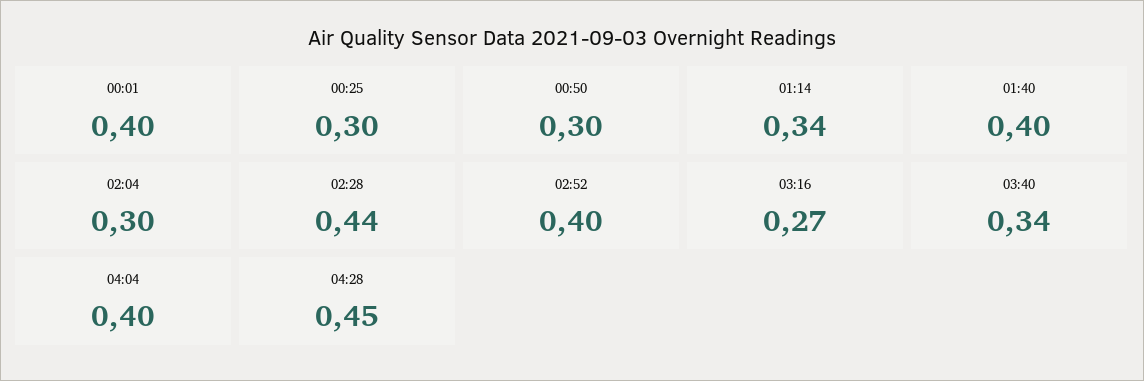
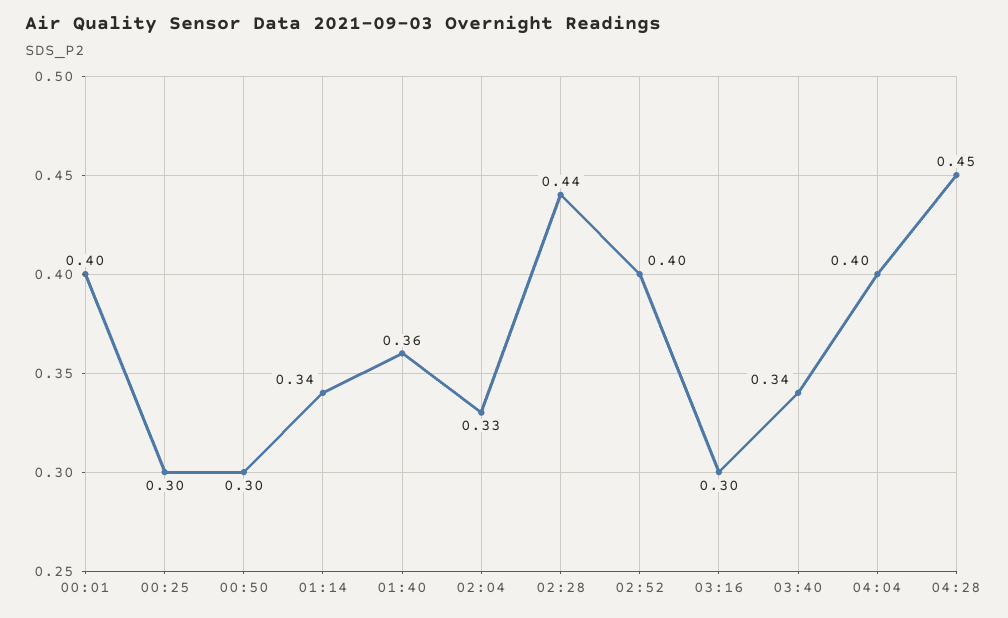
  {
    "00:01": 0.4,
    "00:25": 0.3,
    "00:50": 0.3,
    "01:14": 0.34,
-   "01:40": 0.4,
+   "01:40": 0.36,
-   "02:04": 0.3,
+   "02:04": 0.33,
    "02:28": 0.44,
    "02:52": 0.4,
-   "03:16": 0.27,
+   "03:16": 0.3,
    "03:40": 0.34,
    "04:04": 0.4,
    "04:28": 0.45
  }

